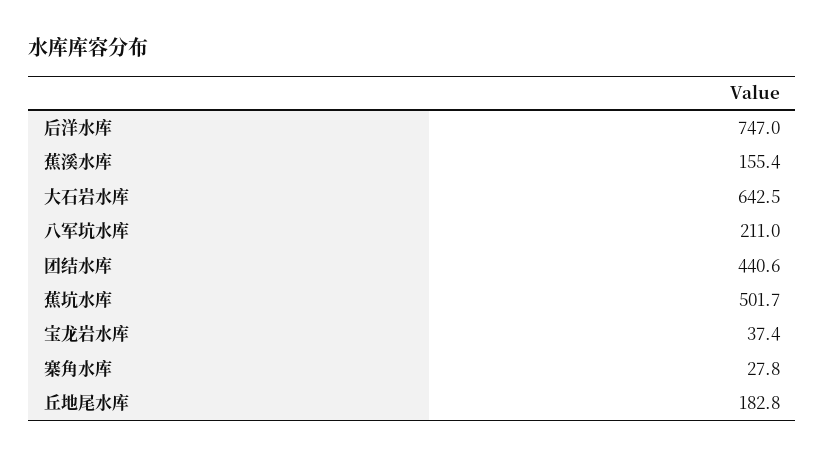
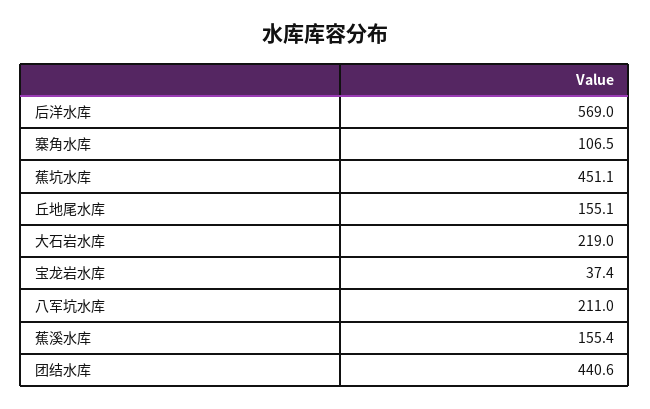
  {
-   "后洋水库": 747,
+   "后洋水库": 569,
    "蕉溪水库": 155.4,
-   "大石岩水库": 642.5,
+   "大石岩水库": 219,
    "八军坑水库": 211,
    "团结水库": 440.6,
-   "蕉坑水库": 501.7,
+   "蕉坑水库": 451.1,
    "宝龙岩水库": 37.4,
-   "寨角水库": 27.8,
+   "寨角水库": 106.5,
-   "丘地尾水库": 182.8
+   "丘地尾水库": 155.1
  }

